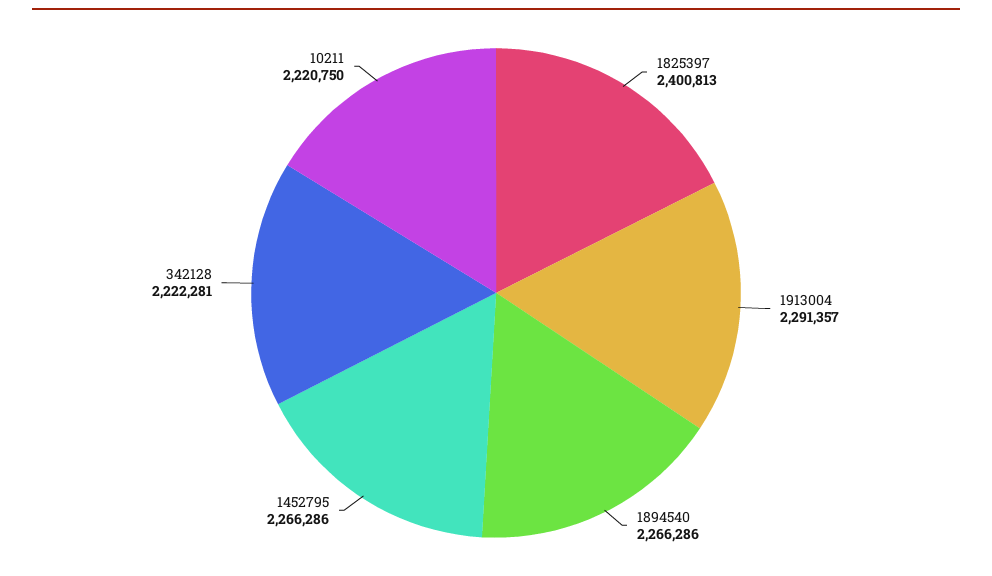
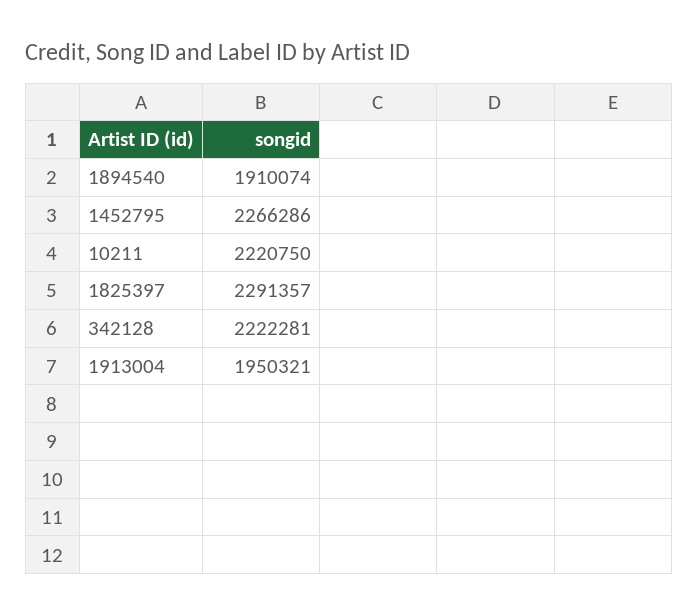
  {
-   "1825397": 2400813,
+   "1825397": 2291357,
-   "1913004": 2291357,
+   "1913004": 1950321,
-   "1894540": 2266286,
+   "1894540": 1910074,
    "1452795": 2266286,
    "342128": 2222281,
    "10211": 2220750
  }

